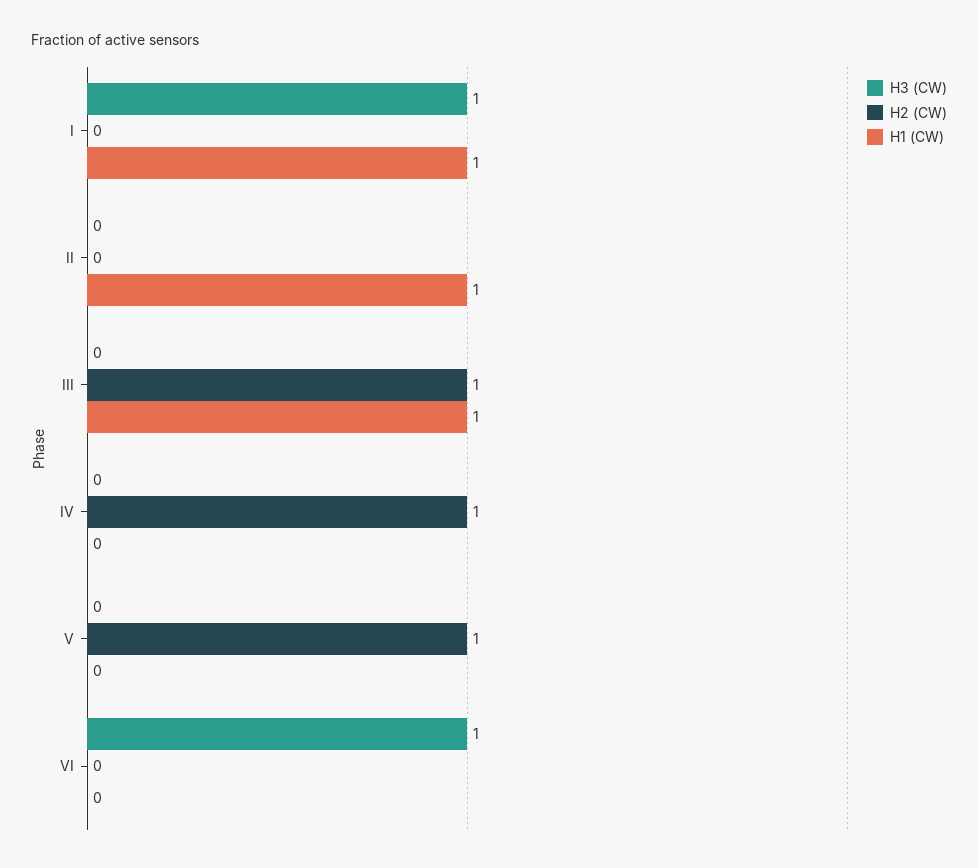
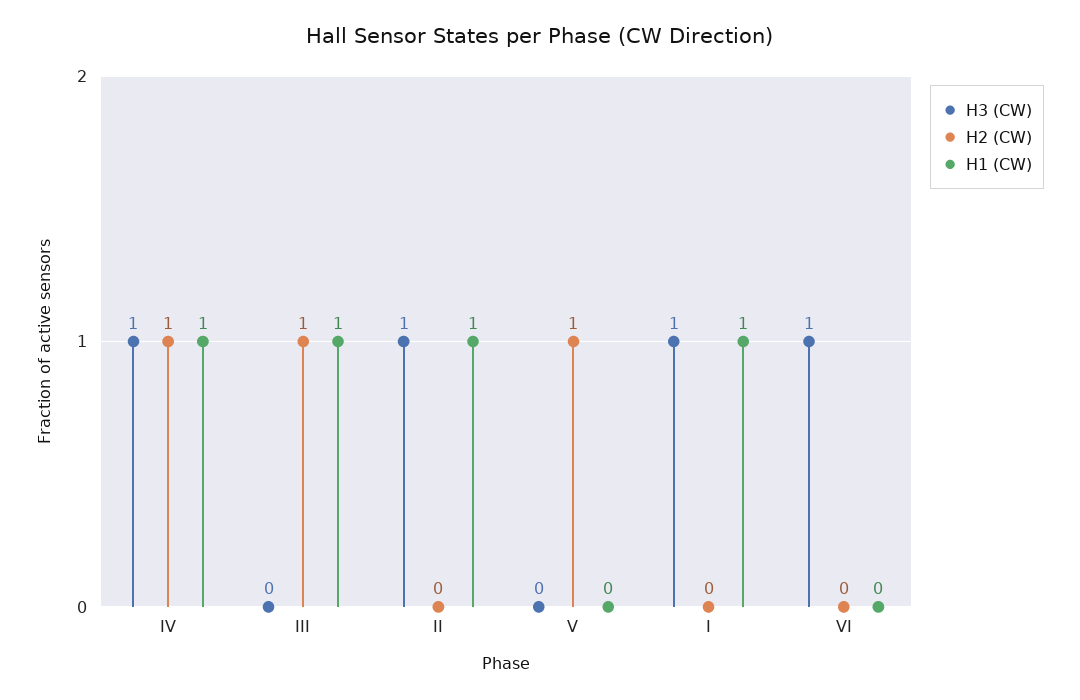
  {
    "H3 (CW)": {
      "I": 1,
-     "II": 0,
+     "II": 1,
      "III": 0,
-     "IV": 0,
+     "IV": 1,
      "V": 0,
      "VI": 1
    },
    "H2 (CW)": {
      "I": 0,
      "II": 0,
      "III": 1,
      "IV": 1,
      "V": 1,
      "VI": 0
    },
    "H1 (CW)": {
      "I": 1,
      "II": 1,
      "III": 1,
-     "IV": 0,
+     "IV": 1,
      "V": 0,
      "VI": 0
    }
  }

